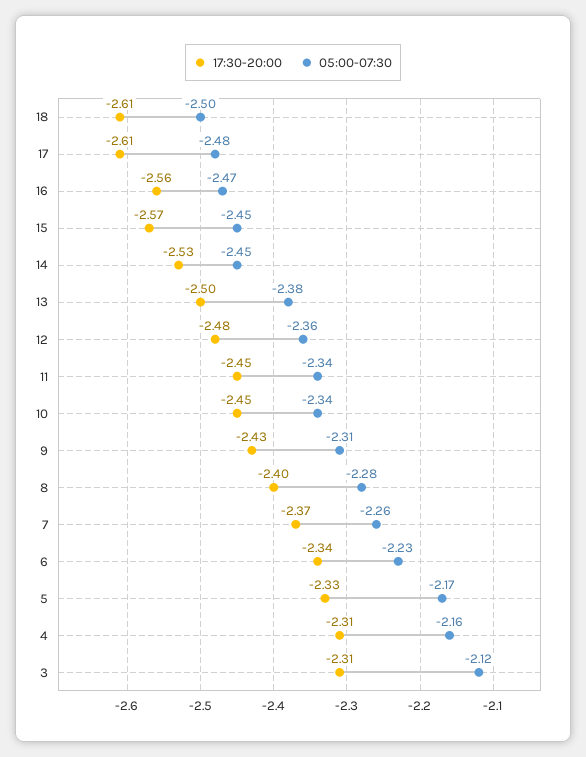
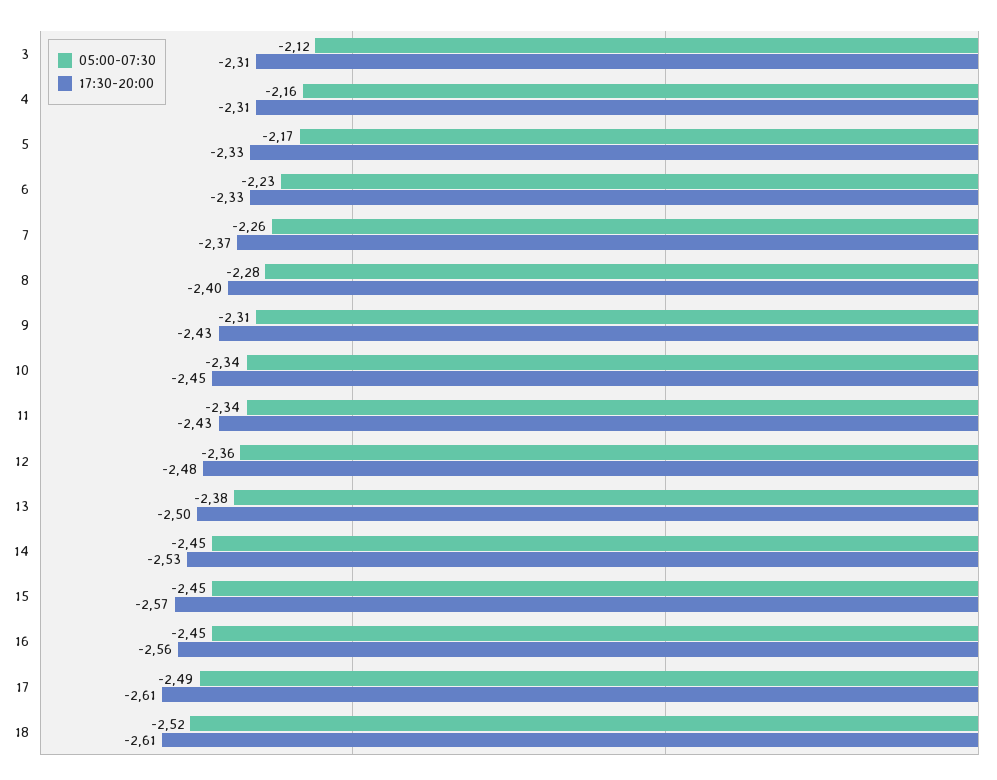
  {
    "17:30-20:00": {
      "18": -2.61,
      "17": -2.61,
      "16": -2.56,
      "15": -2.57,
      "14": -2.53,
      "13": -2.5,
      "12": -2.48,
-     "11": -2.45,
+     "11": -2.43,
      "10": -2.45,
      "9": -2.43,
      "8": -2.4,
      "7": -2.37,
-     "6": -2.34,
+     "6": -2.33,
      "5": -2.33,
      "4": -2.31,
      "3": -2.31
    },
    "05:00-07:30": {
-     "18": -2.5,
+     "18": -2.52,
-     "17": -2.48,
+     "17": -2.49,
-     "16": -2.47,
+     "16": -2.45,
      "15": -2.45,
      "14": -2.45,
      "13": -2.38,
      "12": -2.36,
      "11": -2.34,
      "10": -2.34,
      "9": -2.31,
      "8": -2.28,
      "7": -2.26,
      "6": -2.23,
      "5": -2.17,
      "4": -2.16,
      "3": -2.12
    }
  }

